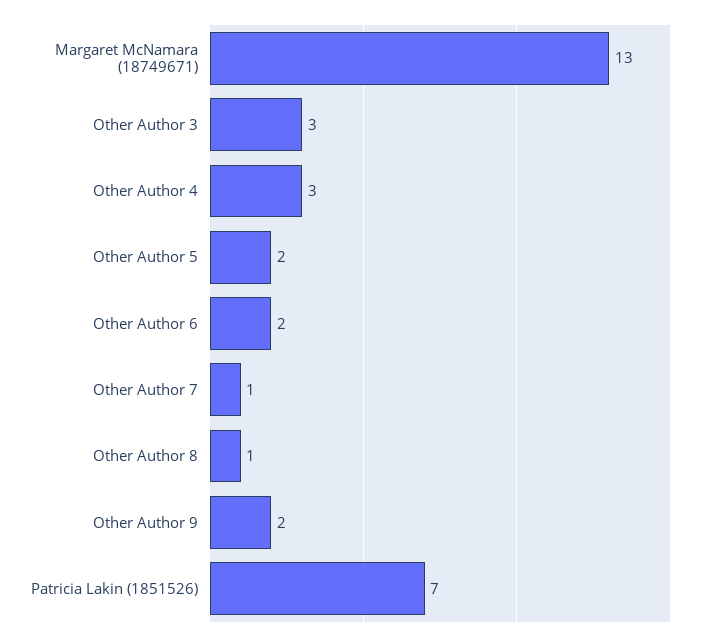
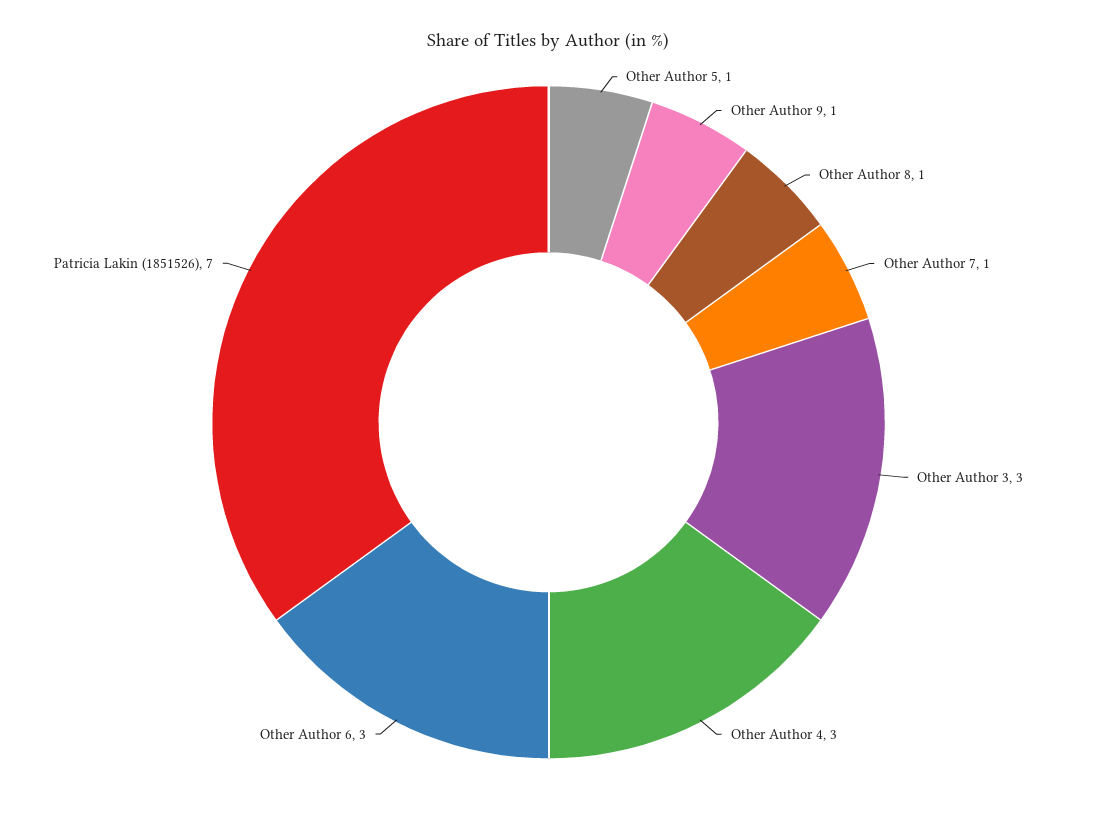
  {
-   "Margaret McNamara (18749671)": 13,
    "Other Author 3": 3,
    "Other Author 4": 3,
-   "Other Author 5": 2,
+   "Other Author 5": 1,
-   "Other Author 6": 2,
+   "Other Author 6": 3,
    "Other Author 7": 1,
    "Other Author 8": 1,
-   "Other Author 9": 2,
+   "Other Author 9": 1,
    "Patricia Lakin (1851526)": 7
  }

